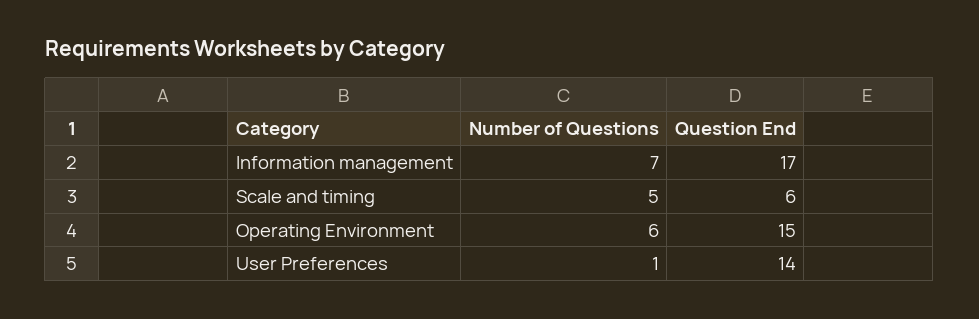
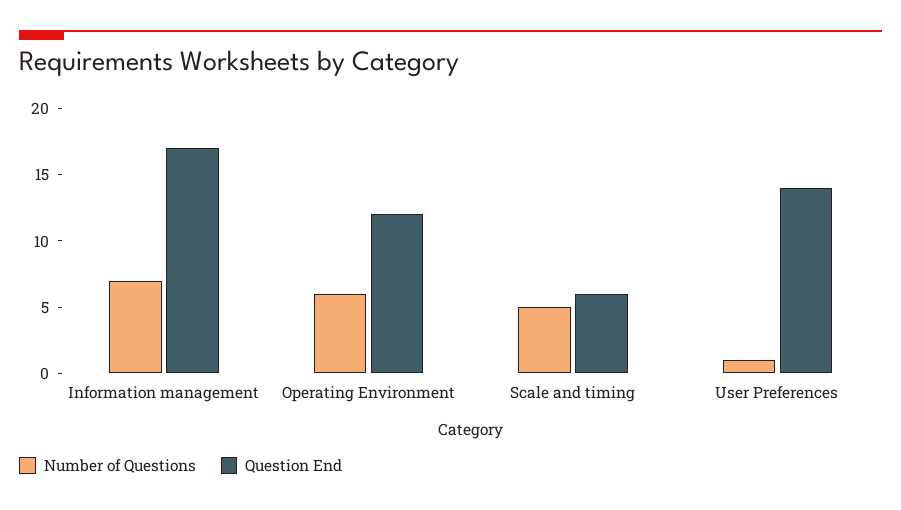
  {
    "Number of Questions": {
      "Information management": 7,
      "Scale and timing": 5,
      "Operating Environment": 6,
      "User Preferences": 1
    },
    "Question End": {
      "Information management": 17,
      "Scale and timing": 6,
-     "Operating Environment": 15,
+     "Operating Environment": 12,
      "User Preferences": 14
    }
  }

